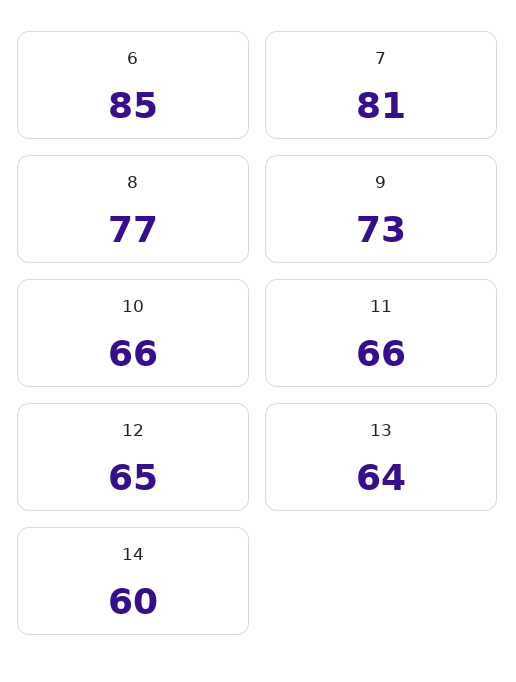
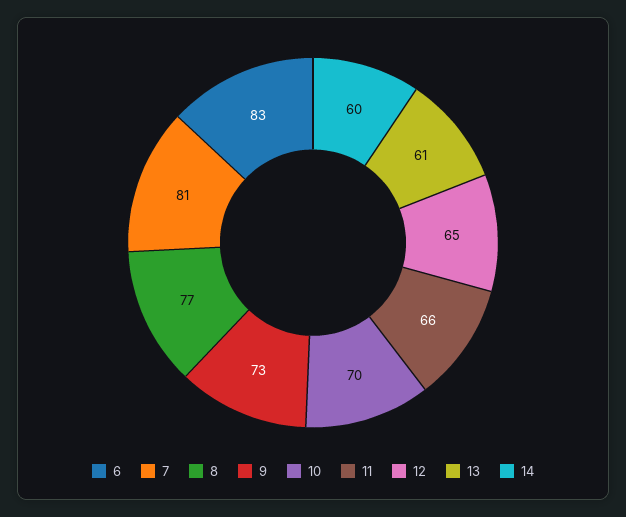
  {
-   "6": 85,
+   "6": 83,
    "7": 81,
    "8": 77,
    "9": 73,
-   "10": 66,
+   "10": 70,
    "11": 66,
    "12": 65,
-   "13": 64,
+   "13": 61,
    "14": 60
  }

